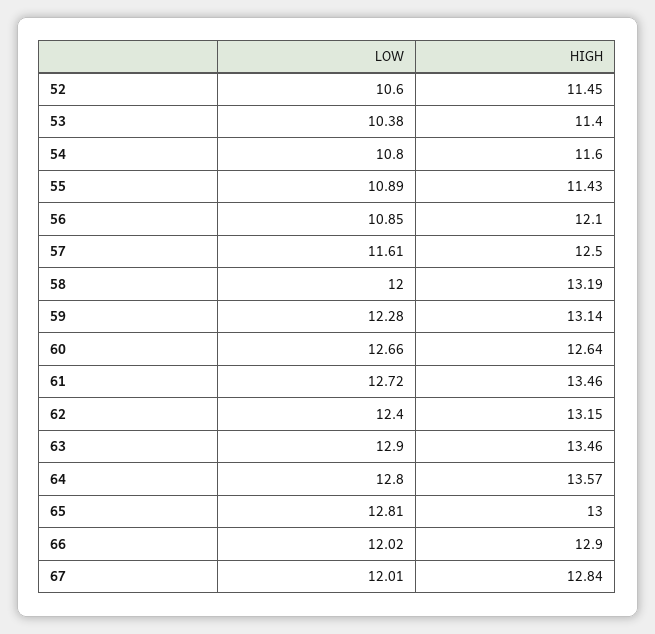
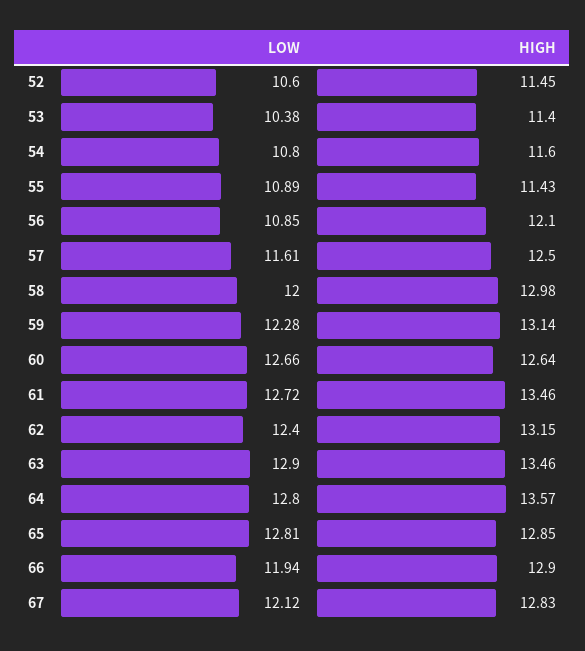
  {
    "LOW": {
      "52": 10.6,
      "53": 10.38,
      "54": 10.8,
      "55": 10.89,
      "56": 10.85,
      "57": 11.61,
      "58": 12,
      "59": 12.28,
      "60": 12.66,
      "61": 12.72,
      "62": 12.4,
      "63": 12.9,
      "64": 12.8,
      "65": 12.81,
-     "66": 12.02,
+     "66": 11.94,
-     "67": 12.01
+     "67": 12.12
    },
    "HIGH": {
      "52": 11.45,
      "53": 11.4,
      "54": 11.6,
      "55": 11.43,
      "56": 12.1,
      "57": 12.5,
-     "58": 13.19,
+     "58": 12.98,
      "59": 13.14,
      "60": 12.64,
      "61": 13.46,
      "62": 13.15,
      "63": 13.46,
      "64": 13.57,
-     "65": 13,
+     "65": 12.85,
      "66": 12.9,
-     "67": 12.84
+     "67": 12.83
    }
  }

